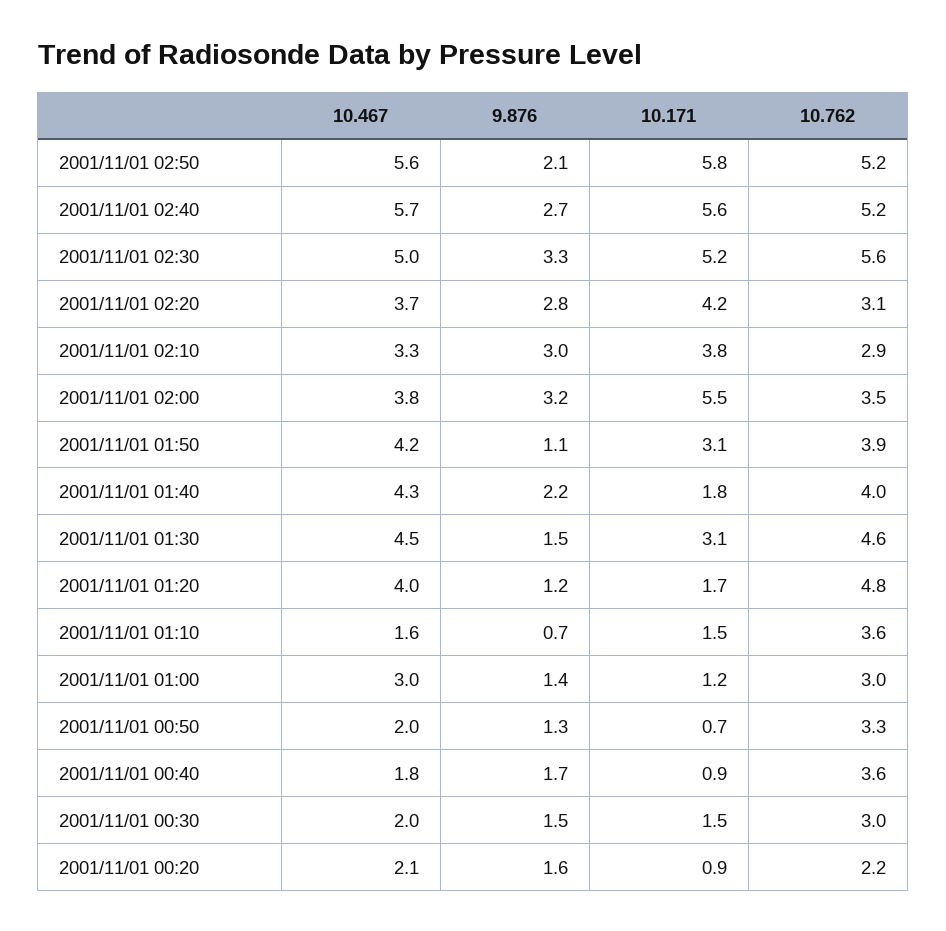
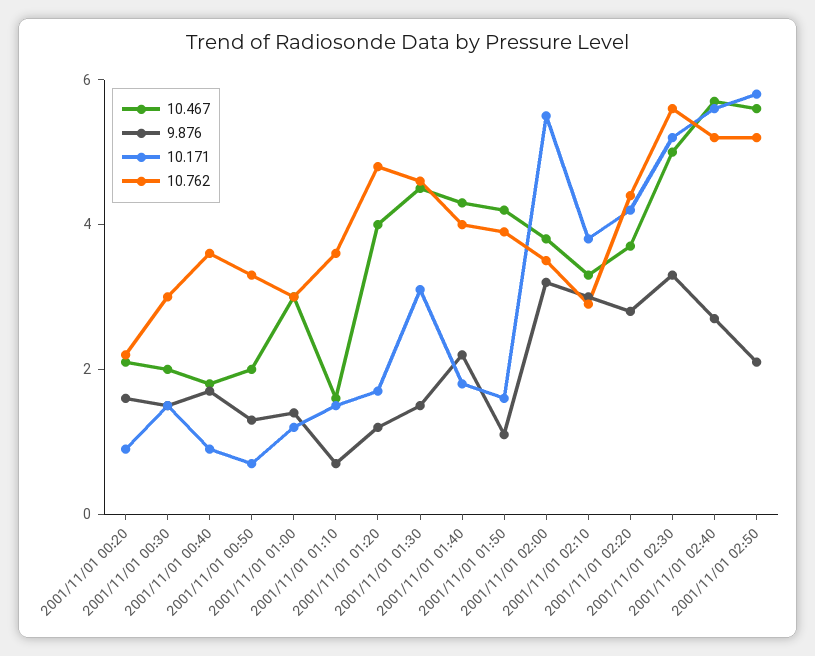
  {
    "10.467": {
      "2001/11/01 02:50": 5.6,
      "2001/11/01 02:40": 5.7,
      "2001/11/01 02:30": 5,
      "2001/11/01 02:20": 3.7,
      "2001/11/01 02:10": 3.3,
      "2001/11/01 02:00": 3.8,
      "2001/11/01 01:50": 4.2,
      "2001/11/01 01:40": 4.3,
      "2001/11/01 01:30": 4.5,
      "2001/11/01 01:20": 4,
      "2001/11/01 01:10": 1.6,
      "2001/11/01 01:00": 3,
      "2001/11/01 00:50": 2,
      "2001/11/01 00:40": 1.8,
      "2001/11/01 00:30": 2,
      "2001/11/01 00:20": 2.1
    },
    "9.876": {
      "2001/11/01 02:50": 2.1,
      "2001/11/01 02:40": 2.7,
      "2001/11/01 02:30": 3.3,
      "2001/11/01 02:20": 2.8,
      "2001/11/01 02:10": 3,
      "2001/11/01 02:00": 3.2,
      "2001/11/01 01:50": 1.1,
      "2001/11/01 01:40": 2.2,
      "2001/11/01 01:30": 1.5,
      "2001/11/01 01:20": 1.2,
      "2001/11/01 01:10": 0.7,
      "2001/11/01 01:00": 1.4,
      "2001/11/01 00:50": 1.3,
      "2001/11/01 00:40": 1.7,
      "2001/11/01 00:30": 1.5,
      "2001/11/01 00:20": 1.6
    },
    "10.171": {
      "2001/11/01 02:50": 5.8,
      "2001/11/01 02:40": 5.6,
      "2001/11/01 02:30": 5.2,
      "2001/11/01 02:20": 4.2,
      "2001/11/01 02:10": 3.8,
      "2001/11/01 02:00": 5.5,
-     "2001/11/01 01:50": 3.1,
+     "2001/11/01 01:50": 1.5,
      "2001/11/01 01:40": 1.8,
      "2001/11/01 01:30": 3.1,
      "2001/11/01 01:20": 1.7,
      "2001/11/01 01:10": 1.5,
      "2001/11/01 01:00": 1.2,
      "2001/11/01 00:50": 0.7,
      "2001/11/01 00:40": 0.9,
      "2001/11/01 00:30": 1.5,
      "2001/11/01 00:20": 0.9
    },
    "10.762": {
      "2001/11/01 02:50": 5.2,
      "2001/11/01 02:40": 5.2,
      "2001/11/01 02:30": 5.6,
-     "2001/11/01 02:20": 3.1,
+     "2001/11/01 02:20": 4.5,
      "2001/11/01 02:10": 2.9,
      "2001/11/01 02:00": 3.5,
      "2001/11/01 01:50": 3.9,
      "2001/11/01 01:40": 4,
      "2001/11/01 01:30": 4.6,
      "2001/11/01 01:20": 4.8,
      "2001/11/01 01:10": 3.6,
      "2001/11/01 01:00": 3,
      "2001/11/01 00:50": 3.3,
      "2001/11/01 00:40": 3.6,
      "2001/11/01 00:30": 3,
      "2001/11/01 00:20": 2.2
    }
  }

